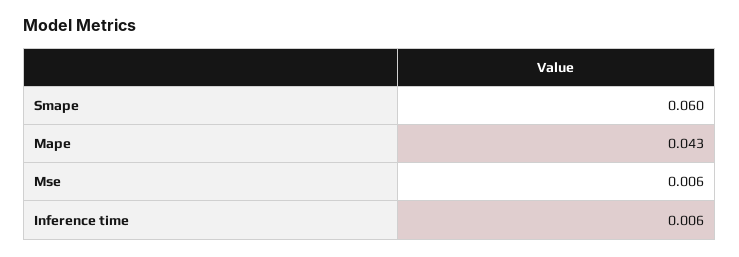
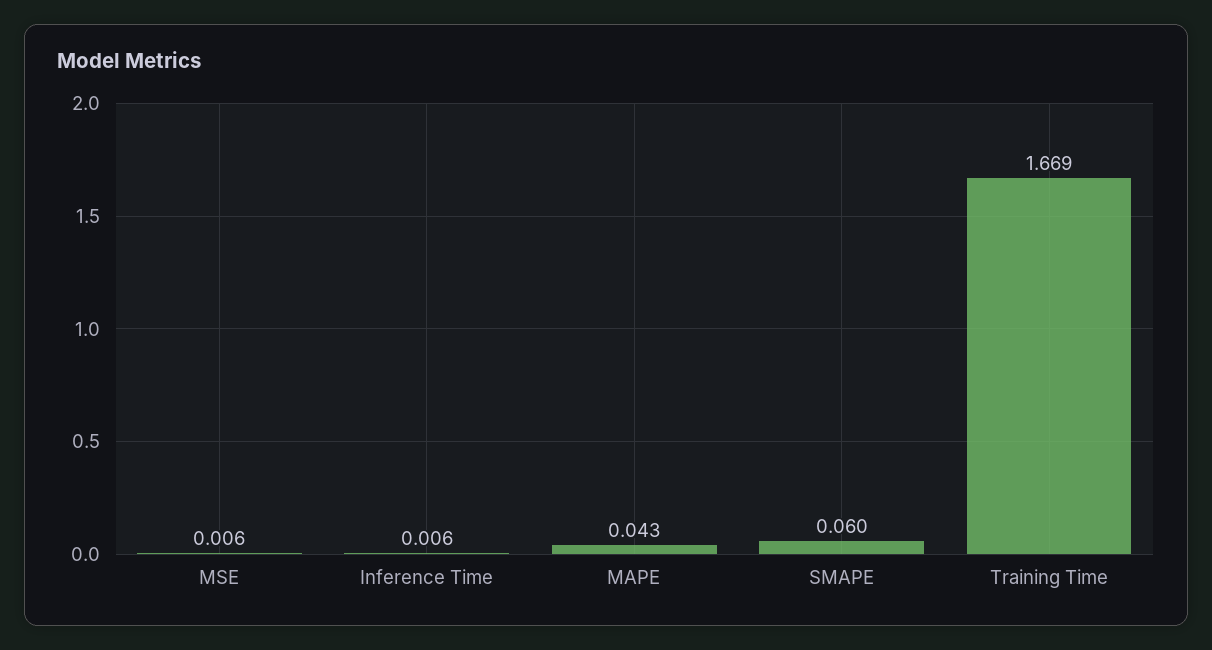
  {
    "Smape": 0.06,
    "Mape": 0.043,
    "Mse": 0.006,
-   "Inference time": 0.006
+   "Inference time": 0.006,
+   "Training Time": 1.669
  }

